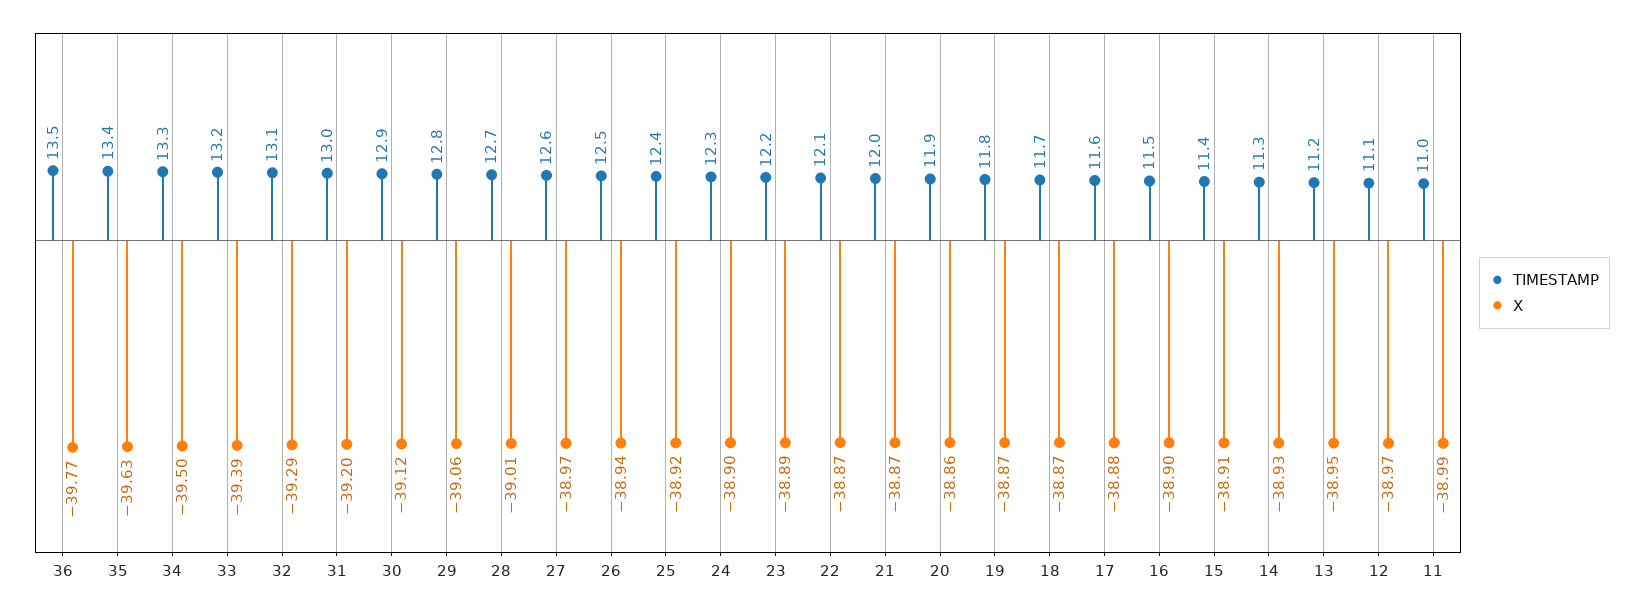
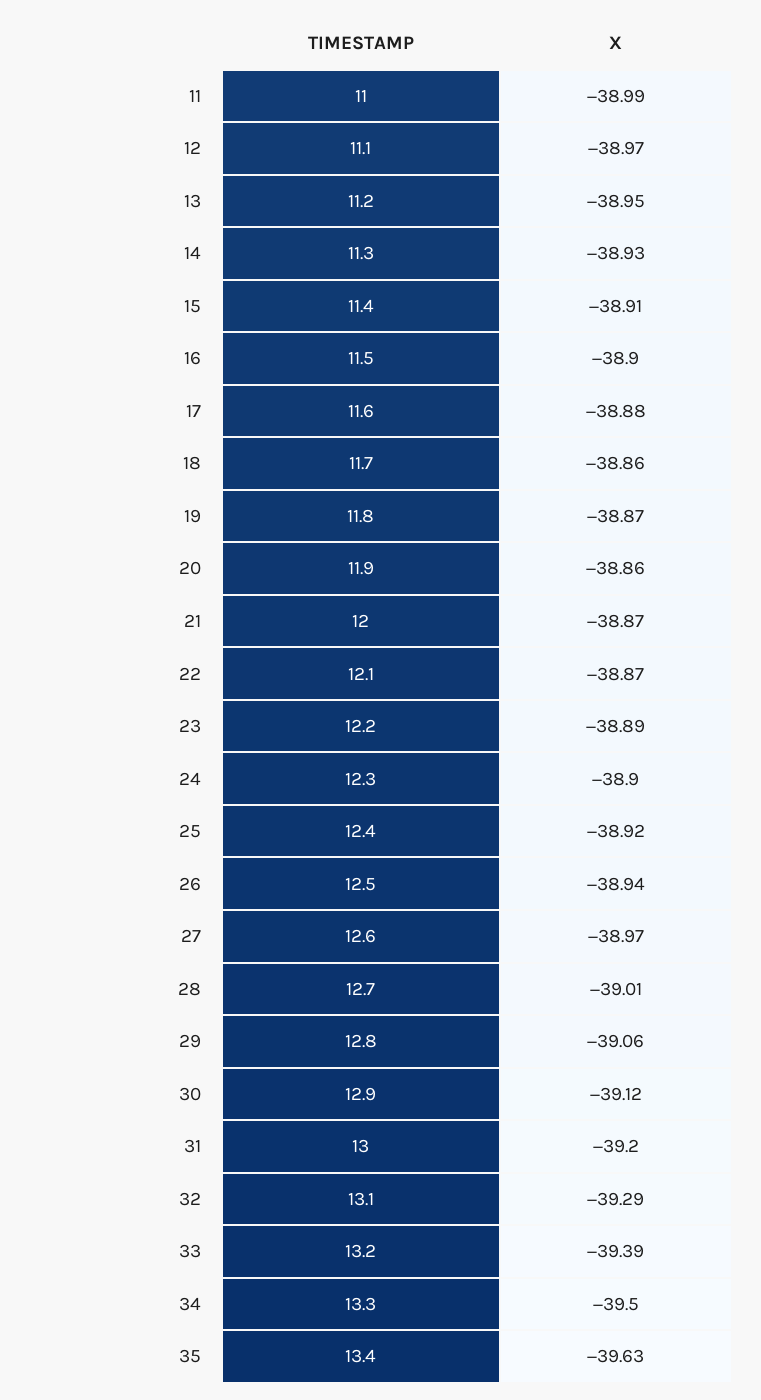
  {
    "TIMESTAMP": {
-     "36": 13.5,
      "35": 13.4,
      "34": 13.3,
      "33": 13.2,
      "32": 13.1,
      "31": 13,
      "30": 12.9,
      "29": 12.8,
      "28": 12.7,
      "27": 12.6,
      "26": 12.5,
      "25": 12.4,
      "24": 12.3,
      "23": 12.2,
      "22": 12.1,
      "21": 12,
      "20": 11.9,
      "19": 11.8,
      "18": 11.7,
      "17": 11.6,
      "16": 11.5,
      "15": 11.4,
      "14": 11.3,
      "13": 11.2,
      "12": 11.1,
      "11": 11
    },
    "X": {
-     "36": -39.77,
      "35": -39.63,
      "34": -39.5,
      "33": -39.39,
      "32": -39.29,
      "31": -39.2,
      "30": -39.12,
      "29": -39.06,
      "28": -39.01,
      "27": -38.97,
      "26": -38.94,
      "25": -38.92,
      "24": -38.9,
      "23": -38.89,
      "22": -38.87,
      "21": -38.87,
      "20": -38.86,
      "19": -38.87,
-     "18": -38.87,
+     "18": -38.86,
      "17": -38.88,
      "16": -38.9,
      "15": -38.91,
      "14": -38.93,
      "13": -38.95,
      "12": -38.97,
      "11": -38.99
    }
  }

